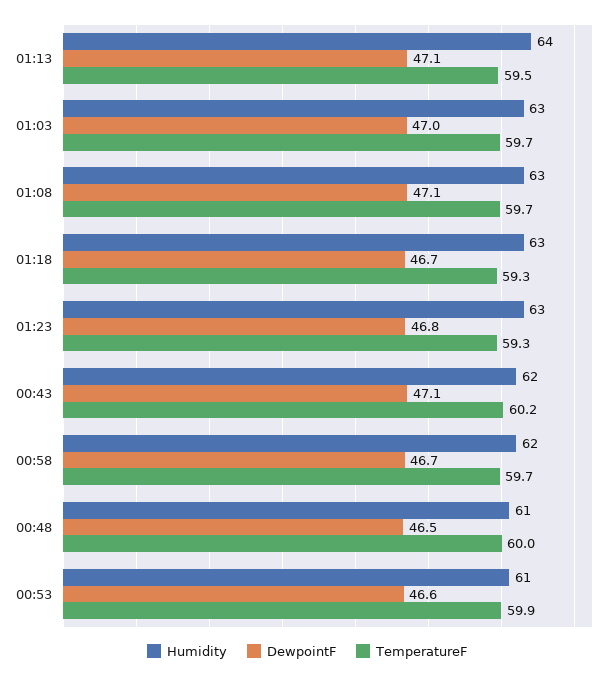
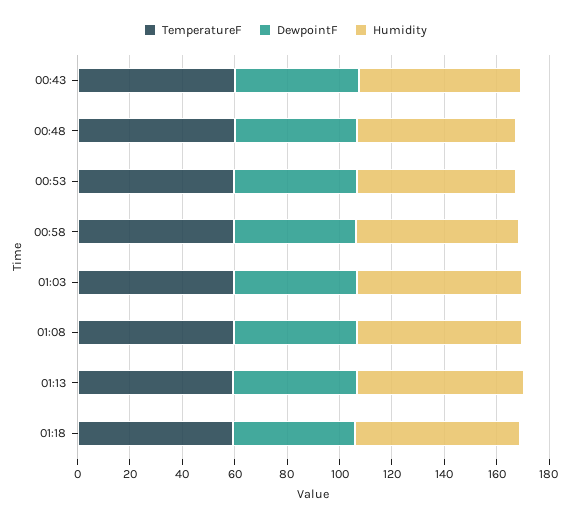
  {
    "Humidity": {
      "01:13": 64,
      "01:03": 63,
      "01:08": 63,
      "01:18": 63,
-     "01:23": 63,
      "00:43": 62,
      "00:58": 62,
      "00:48": 61,
      "00:53": 61
    },
    "DewpointF": {
      "01:13": 47.1,
      "01:03": 47,
      "01:08": 47.1,
      "01:18": 46.7,
-     "01:23": 46.8,
      "00:43": 47.1,
      "00:58": 46.7,
      "00:48": 46.5,
      "00:53": 46.6
    },
    "TemperatureF": {
      "01:13": 59.5,
      "01:03": 59.7,
      "01:08": 59.7,
      "01:18": 59.3,
-     "01:23": 59.3,
      "00:43": 60.2,
      "00:58": 59.7,
      "00:48": 60,
      "00:53": 59.9
    }
  }

